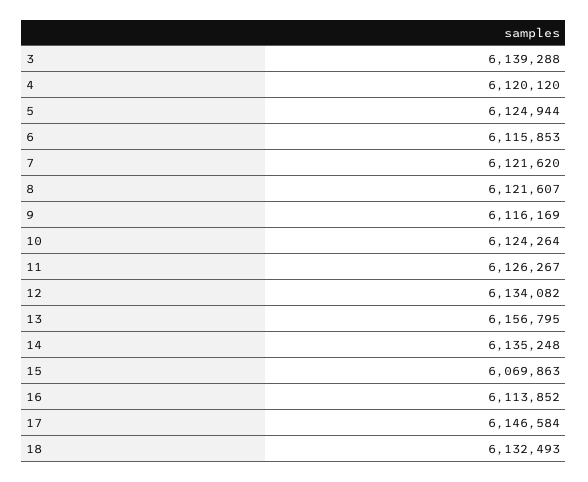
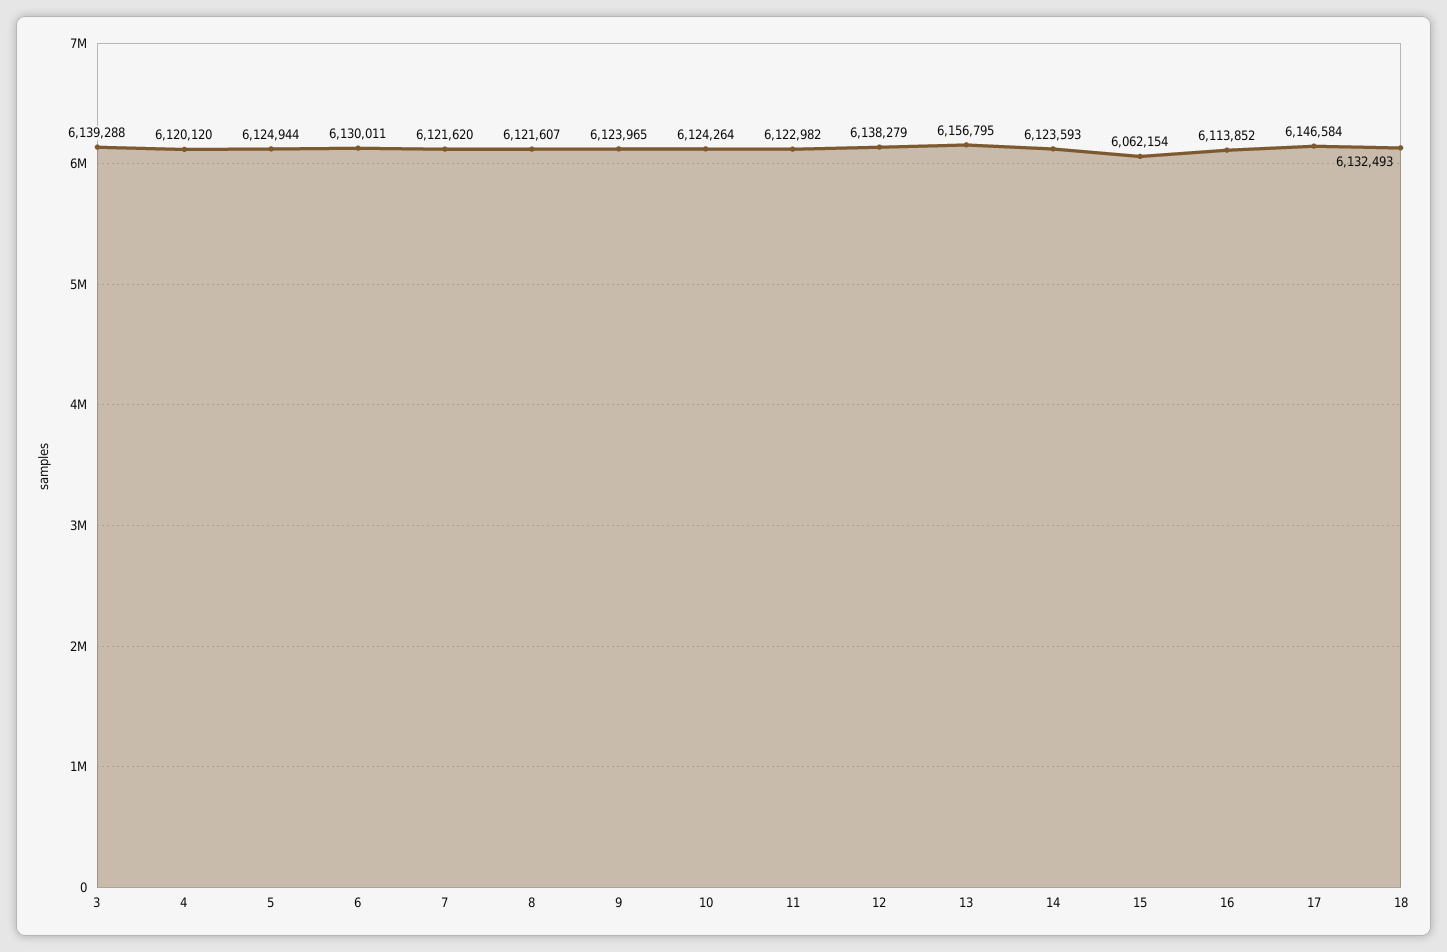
  {
    "3": 6139288,
    "4": 6120120,
    "5": 6124944,
-   "6": 6115853,
+   "6": 6130011,
    "7": 6121620,
    "8": 6121607,
-   "9": 6116169,
+   "9": 6123965,
    "10": 6124264,
-   "11": 6126267,
+   "11": 6122982,
-   "12": 6134082,
+   "12": 6138279,
    "13": 6156795,
-   "14": 6135248,
+   "14": 6123593,
-   "15": 6069863,
+   "15": 6062154,
    "16": 6113852,
    "17": 6146584,
    "18": 6132493
  }

